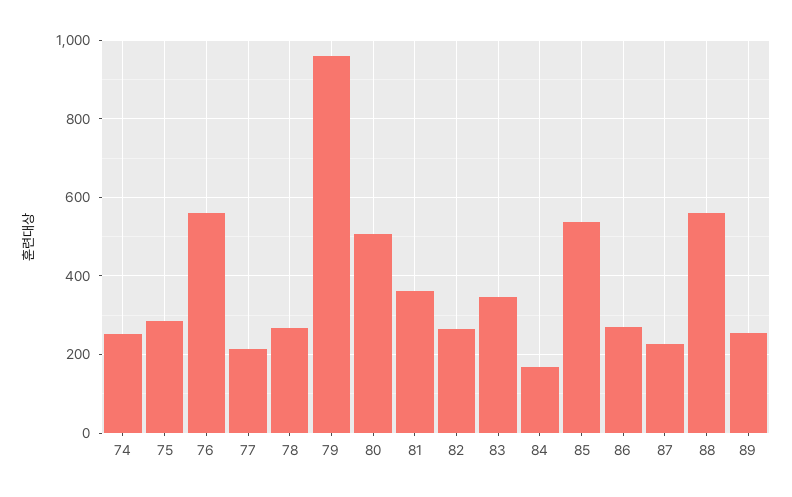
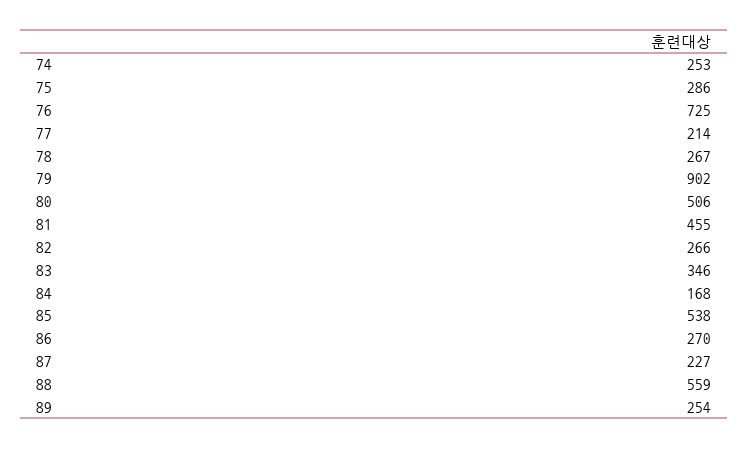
  {
    "74": 253,
    "75": 286,
-   "76": 560,
+   "76": 725,
    "77": 214,
    "78": 267,
-   "79": 960,
+   "79": 902,
    "80": 506,
-   "81": 360,
+   "81": 455,
    "82": 266,
    "83": 346,
    "84": 168,
    "85": 538,
    "86": 270,
    "87": 227,
    "88": 559,
    "89": 254
  }

